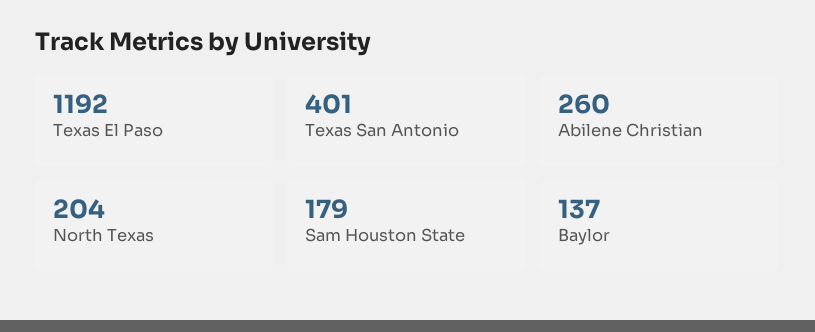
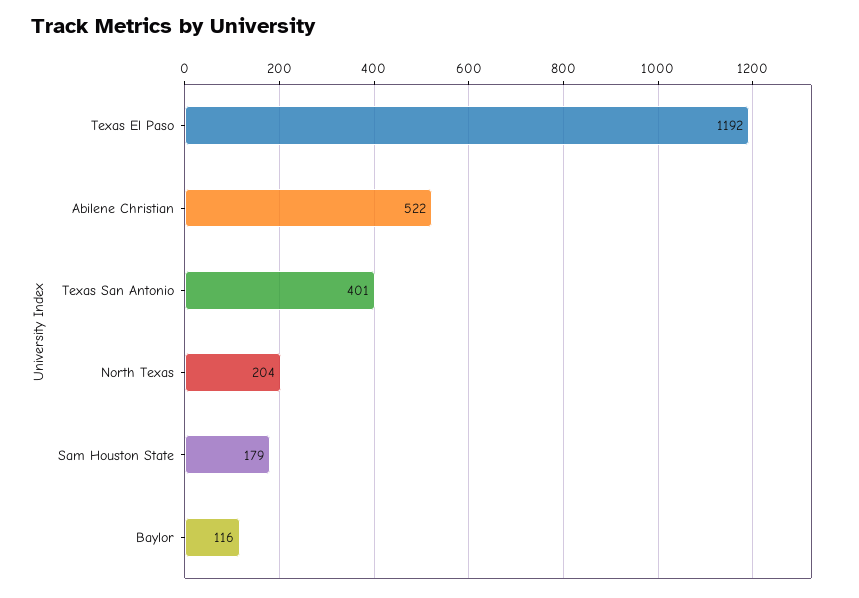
  {
    "Texas El Paso": 1192,
    "Texas San Antonio": 401,
-   "Abilene Christian": 260,
+   "Abilene Christian": 522,
    "North Texas": 204,
    "Sam Houston State": 179,
-   "Baylor": 137
+   "Baylor": 116
  }

